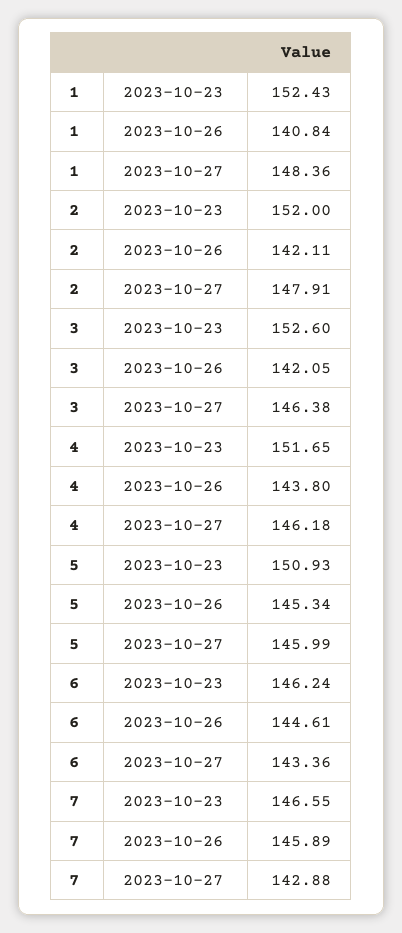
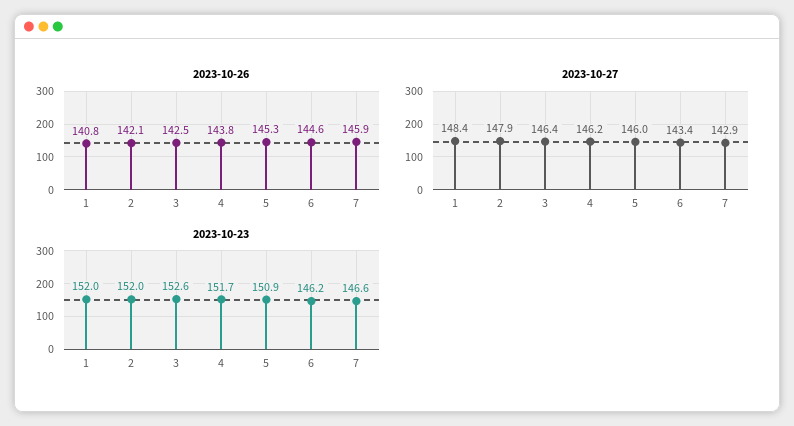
  {
    "2023-10-23": {
-     "1": 152.43,
+     "1": 152,
      "2": 152,
      "3": 152.6,
      "4": 151.65,
      "5": 150.93,
      "6": 146.24,
      "7": 146.55
    },
    "2023-10-26": {
      "1": 140.84,
      "2": 142.11,
-     "3": 142.05,
+     "3": 142.5,
      "4": 143.8,
      "5": 145.34,
      "6": 144.61,
      "7": 145.89
    },
    "2023-10-27": {
      "1": 148.36,
      "2": 147.91,
      "3": 146.38,
      "4": 146.18,
      "5": 145.99,
      "6": 143.36,
      "7": 142.88
    }
  }

